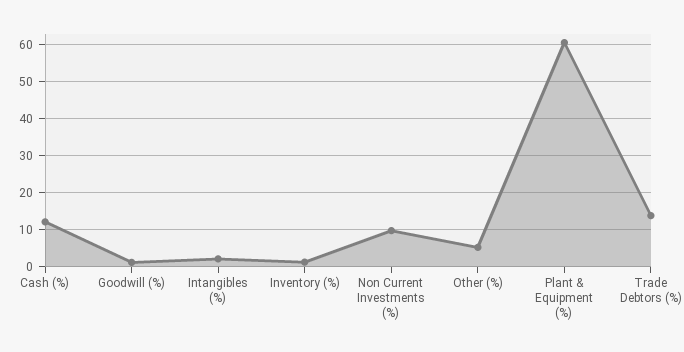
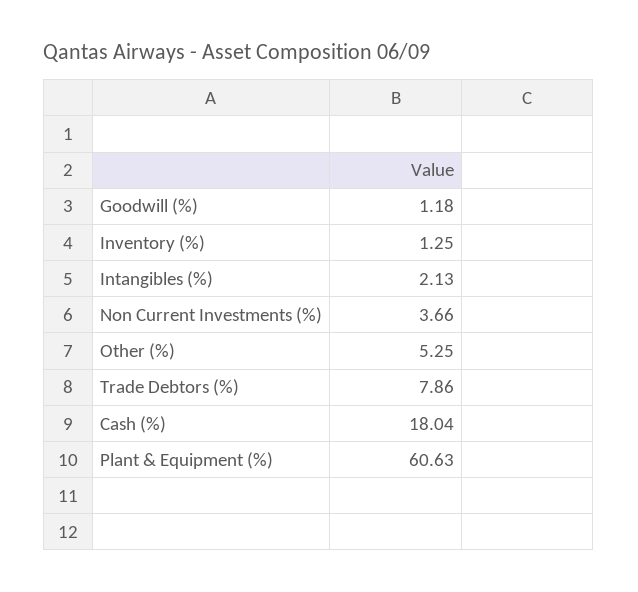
  {
-   "Cash (%)": 12,
+   "Cash (%)": 18.04,
    "Goodwill (%)": 1.18,
    "Intangibles (%)": 2.13,
    "Inventory (%)": 1.25,
-   "Non Current Investments (%)": 10,
+   "Non Current Investments (%)": 3.66,
    "Other (%)": 5.25,
    "Plant & Equipment (%)": 60.63,
-   "Trade Debtors (%)": 14
+   "Trade Debtors (%)": 7.86
  }

